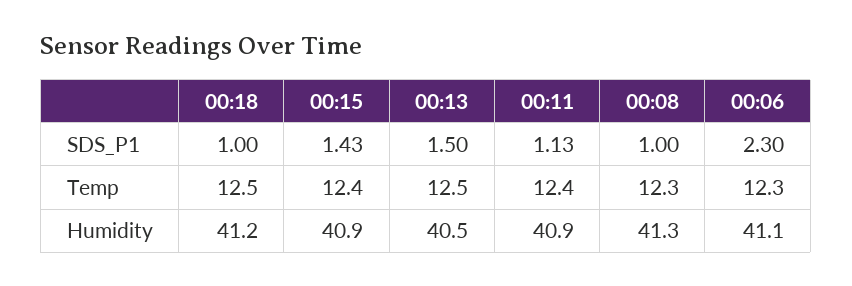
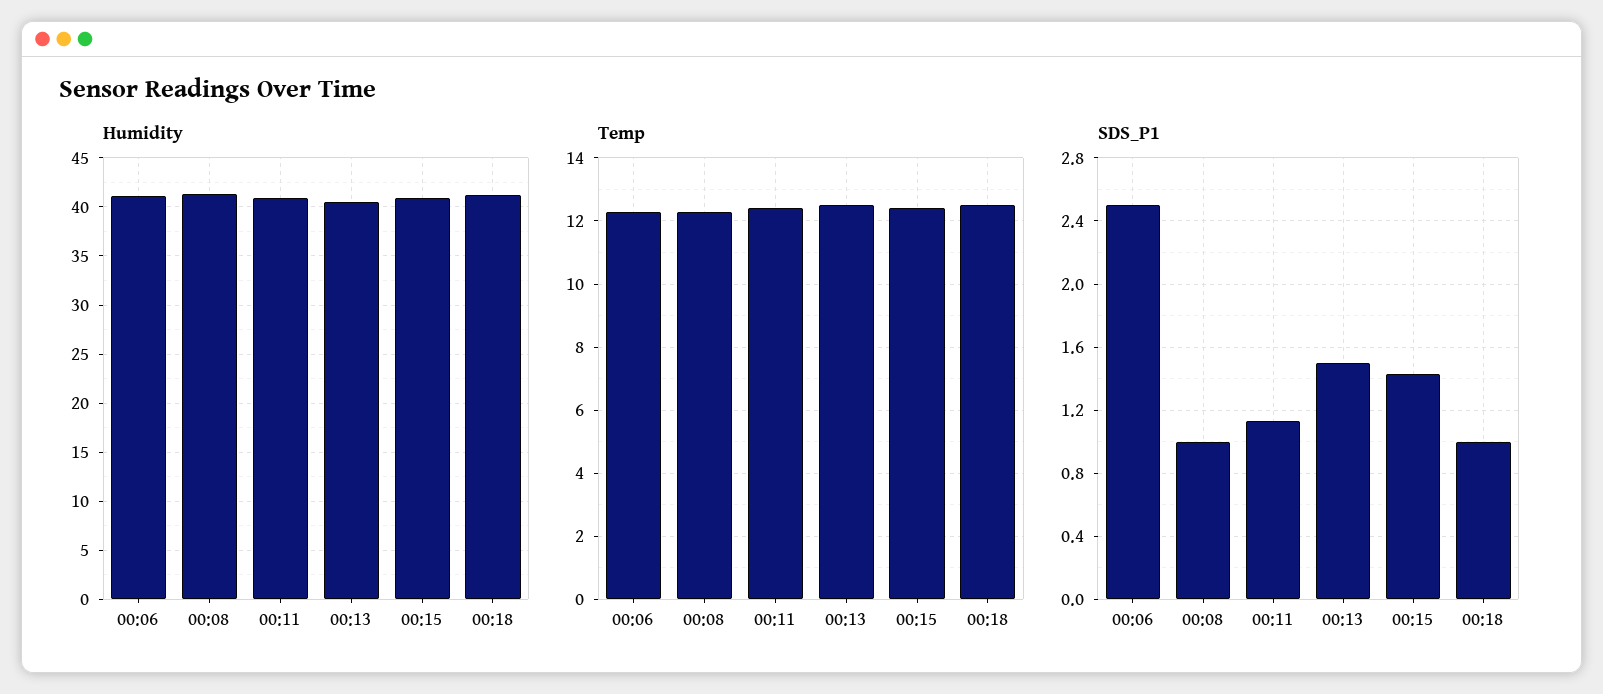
  {
    "SDS_P1": {
      "00:18": 1,
      "00:15": 1.43,
      "00:13": 1.5,
      "00:11": 1.13,
      "00:08": 1,
-     "00:06": 2.3
+     "00:06": 2.5
    },
    "Temp": {
      "00:18": 12.5,
      "00:15": 12.4,
      "00:13": 12.5,
      "00:11": 12.4,
      "00:08": 12.3,
      "00:06": 12.3
    },
    "Humidity": {
      "00:18": 41.2,
      "00:15": 40.9,
      "00:13": 40.5,
      "00:11": 40.9,
      "00:08": 41.3,
      "00:06": 41.1
    }
  }

